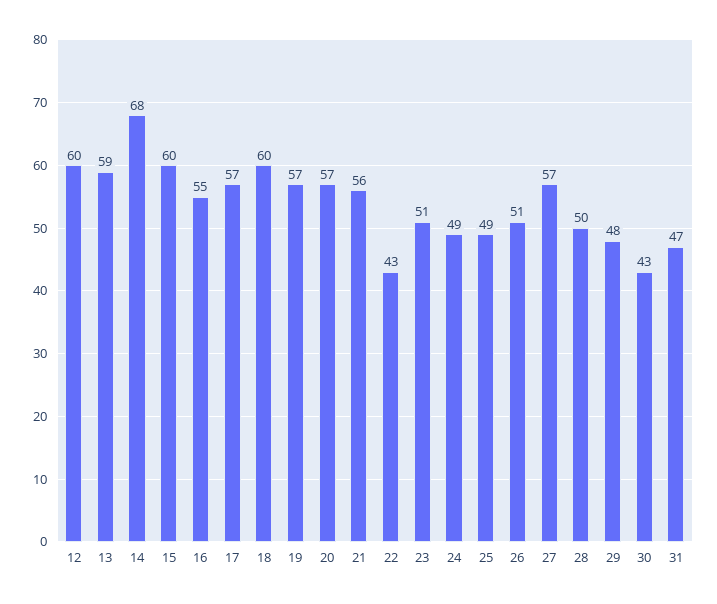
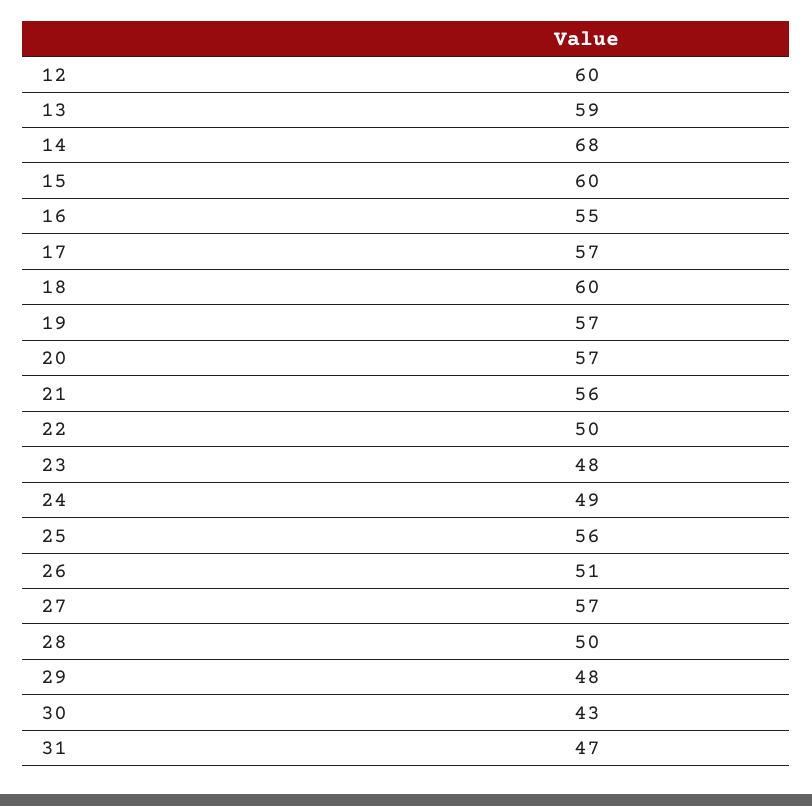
  {
    "12": 60,
    "13": 59,
    "14": 68,
    "15": 60,
    "16": 55,
    "17": 57,
    "18": 60,
    "19": 57,
    "20": 57,
    "21": 56,
-   "22": 43,
+   "22": 50,
-   "23": 51,
+   "23": 48,
    "24": 49,
-   "25": 49,
+   "25": 56,
    "26": 51,
    "27": 57,
    "28": 50,
    "29": 48,
    "30": 43,
    "31": 47
  }

